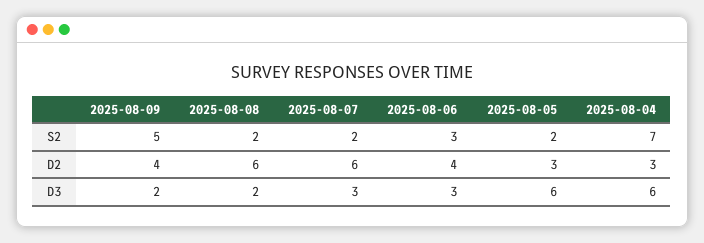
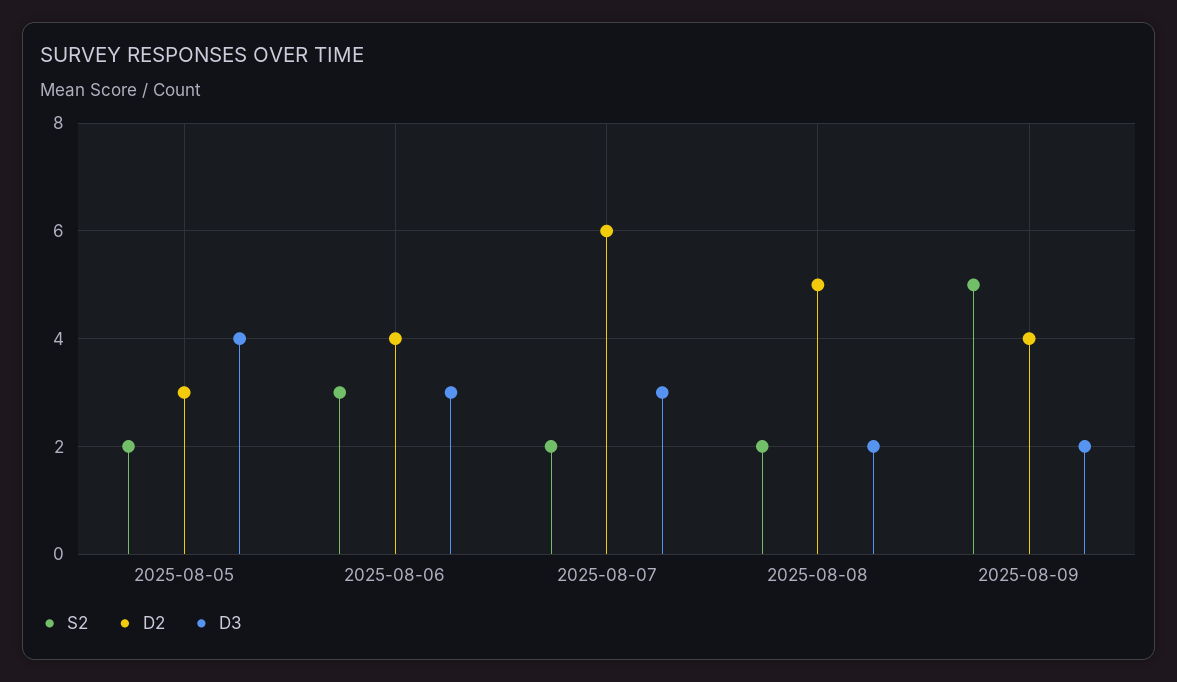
  {
    "S2": {
      "2025-08-09": 5,
      "2025-08-08": 2,
      "2025-08-07": 2,
      "2025-08-06": 3,
-     "2025-08-05": 2,
+     "2025-08-05": 2
-     "2025-08-04": 7
    },
    "D2": {
      "2025-08-09": 4,
-     "2025-08-08": 6,
+     "2025-08-08": 5,
      "2025-08-07": 6,
      "2025-08-06": 4,
-     "2025-08-05": 3,
+     "2025-08-05": 3
-     "2025-08-04": 3
    },
    "D3": {
      "2025-08-09": 2,
      "2025-08-08": 2,
      "2025-08-07": 3,
      "2025-08-06": 3,
-     "2025-08-05": 6,
+     "2025-08-05": 4
-     "2025-08-04": 6
    }
  }

